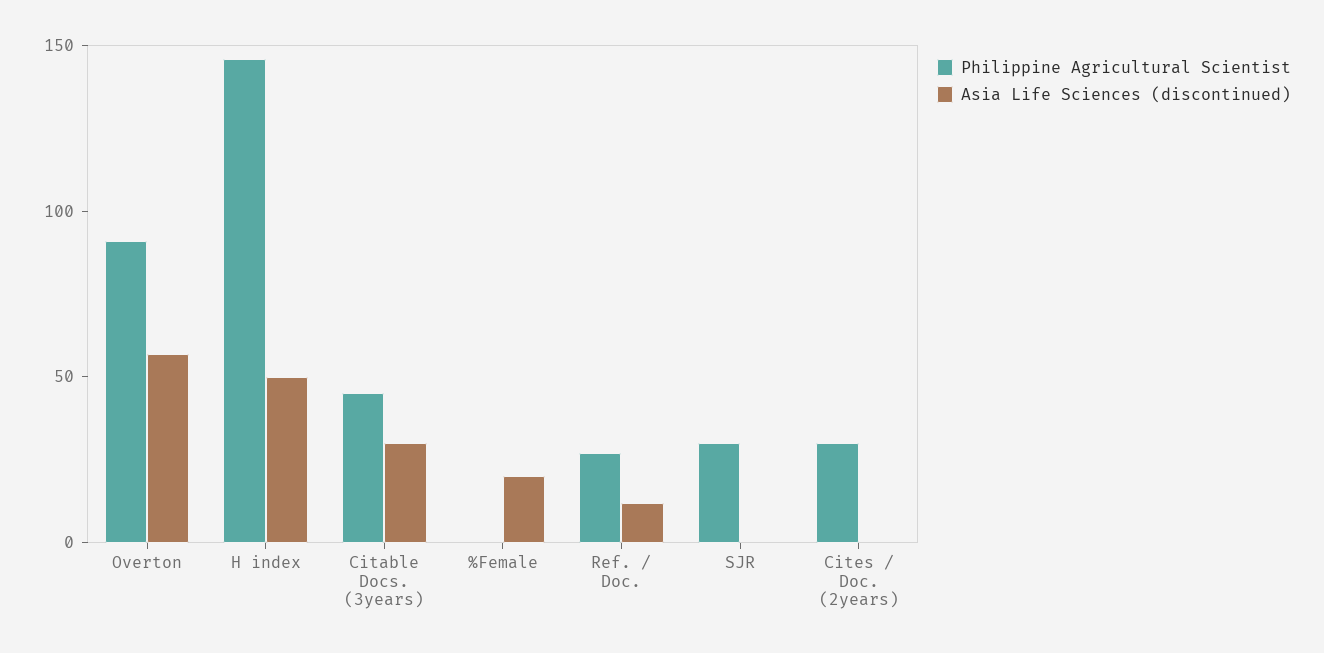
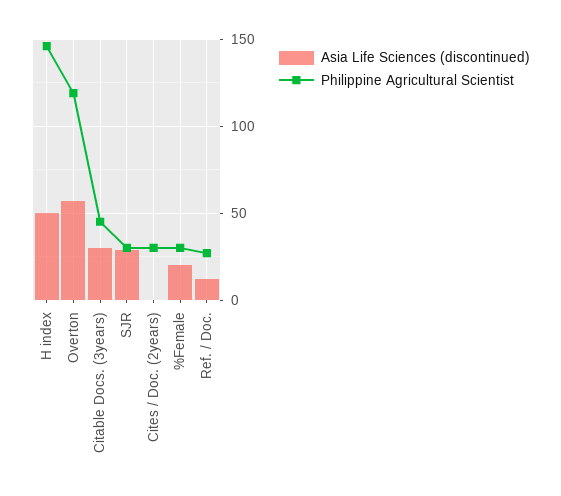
  {
    "Philippine Agricultural Scientist": {
-     "Overton": 90,
+     "Overton": 120,
      "H index": 145,
      "Citable Docs. (3years)": 45,
-     "%Female": 0,
+     "%Female": 30,
      "Ref. / Doc.": 25,
      "SJR": 30,
      "Cites / Doc. (2years)": 30
    },
    "Asia Life Sciences (discontinued)": {
      "Overton": 55,
      "H index": 50,
      "Citable Docs. (3years)": 30,
      "%Female": 20,
      "Ref. / Doc.": 10,
-     "SJR": 0,
+     "SJR": 30,
      "Cites / Doc. (2years)": 0
    }
  }

